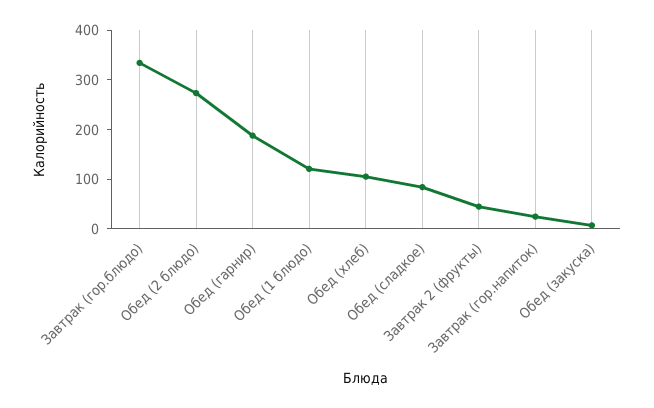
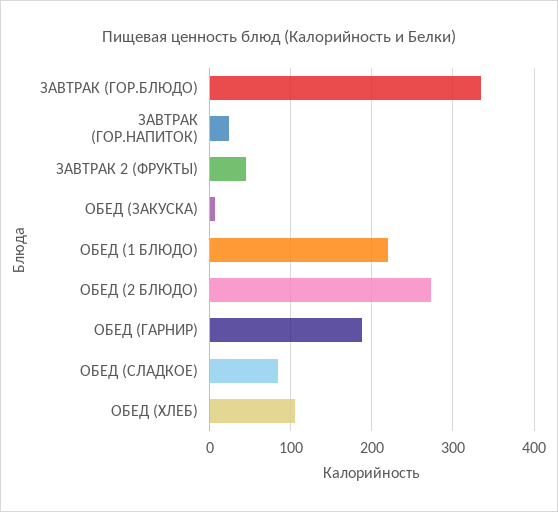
  {
    "Завтрак (гор.блюдо)": 330,
    "Обед (2 блюдо)": 270,
    "Обед (гарнир)": 190,
-   "Обед (1 блюдо)": 120,
+   "Обед (1 блюдо)": 220,
    "Обед (хлеб)": 100,
    "Обед (сладкое)": 80,
    "Завтрак 2 (фрукты)": 40,
    "Завтрак (гор.напиток)": 20,
    "Обед (закуска)": 10
  }

